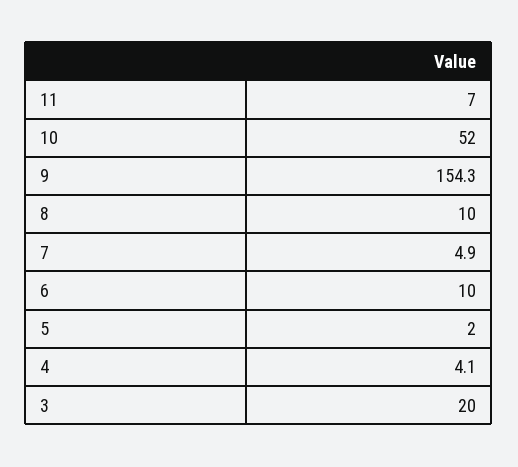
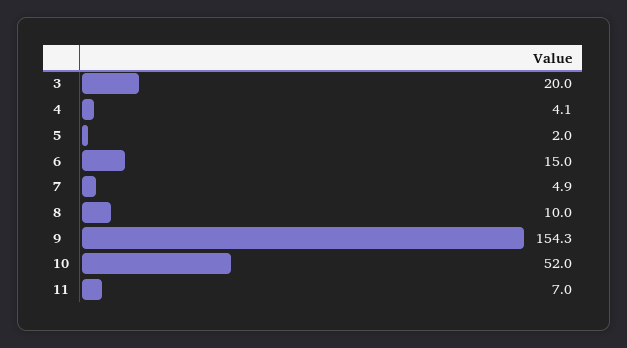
  {
    "11": 7,
    "10": 52,
    "9": 154.3,
    "8": 10,
    "7": 4.9,
-   "6": 10,
+   "6": 15,
    "5": 2,
    "4": 4.1,
    "3": 20
  }

